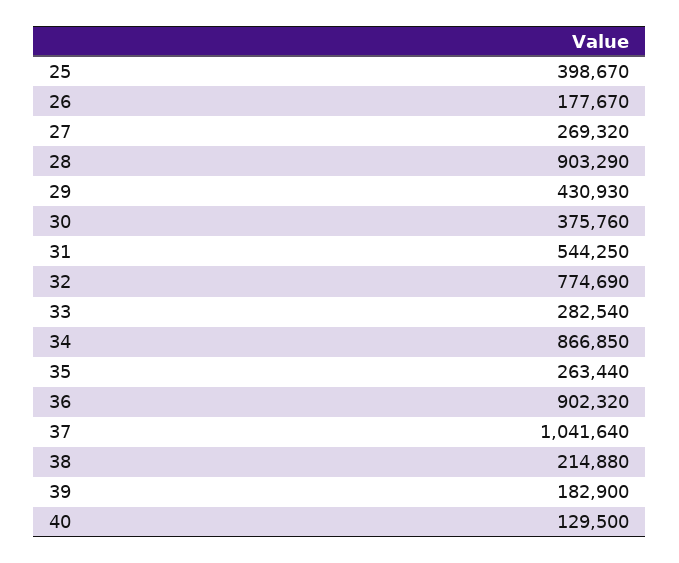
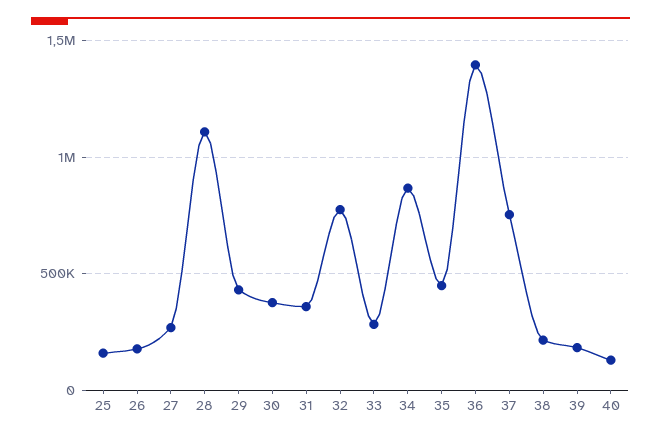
  {
-   "25": 398670,
+   "25": 150000,
    "26": 177670,
    "27": 269320,
-   "28": 903290,
+   "28": 1100000,
    "29": 430930,
    "30": 375760,
-   "31": 544250,
+   "31": 350000,
    "32": 774690,
    "33": 282540,
    "34": 866850,
-   "35": 263440,
+   "35": 450000,
-   "36": 902320,
+   "36": 1400000,
-   "37": 1041640,
+   "37": 750000,
    "38": 214880,
    "39": 182900,
    "40": 129500
  }

